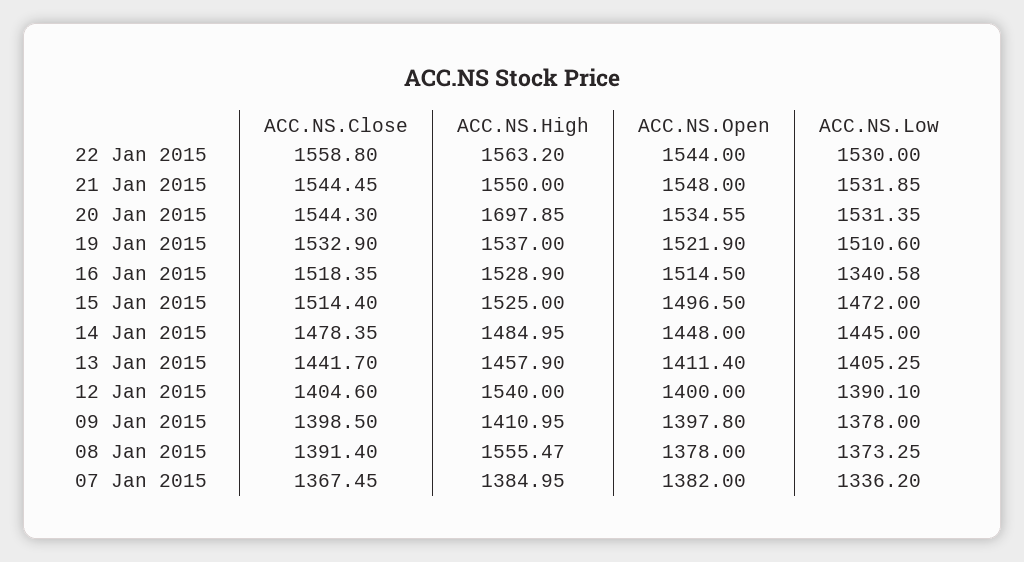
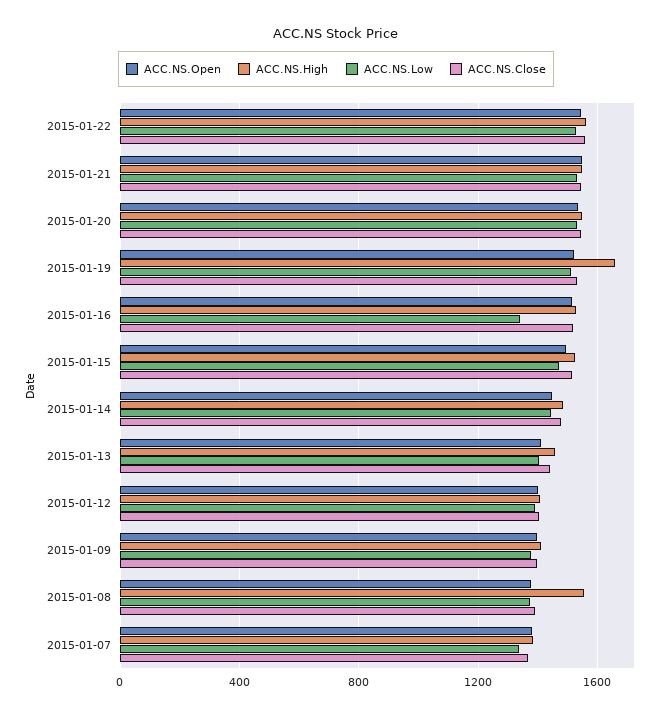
  {
    "ACC.NS.Close": {
      "22 Jan 2015": 1558.8,
      "21 Jan 2015": 1544.45,
      "20 Jan 2015": 1544.3,
      "19 Jan 2015": 1532.9,
      "16 Jan 2015": 1518.35,
      "15 Jan 2015": 1514.4,
      "14 Jan 2015": 1478.35,
      "13 Jan 2015": 1441.7,
      "12 Jan 2015": 1404.6,
      "09 Jan 2015": 1398.5,
      "08 Jan 2015": 1391.4,
      "07 Jan 2015": 1367.45
    },
    "ACC.NS.High": {
      "22 Jan 2015": 1563.2,
      "21 Jan 2015": 1550,
-     "20 Jan 2015": 1697.85,
+     "20 Jan 2015": 1550,
-     "19 Jan 2015": 1537,
+     "19 Jan 2015": 1650,
      "16 Jan 2015": 1528.9,
      "15 Jan 2015": 1525,
      "14 Jan 2015": 1484.95,
      "13 Jan 2015": 1457.9,
-     "12 Jan 2015": 1540,
+     "12 Jan 2015": 1400,
      "09 Jan 2015": 1410.95,
      "08 Jan 2015": 1555.47,
      "07 Jan 2015": 1384.95
    },
    "ACC.NS.Open": {
      "22 Jan 2015": 1544,
      "21 Jan 2015": 1548,
      "20 Jan 2015": 1534.55,
      "19 Jan 2015": 1521.9,
      "16 Jan 2015": 1514.5,
      "15 Jan 2015": 1496.5,
      "14 Jan 2015": 1448,
      "13 Jan 2015": 1411.4,
      "12 Jan 2015": 1400,
      "09 Jan 2015": 1397.8,
      "08 Jan 2015": 1378,
      "07 Jan 2015": 1382
    },
    "ACC.NS.Low": {
      "22 Jan 2015": 1530,
      "21 Jan 2015": 1531.85,
      "20 Jan 2015": 1531.35,
      "19 Jan 2015": 1510.6,
      "16 Jan 2015": 1340.58,
      "15 Jan 2015": 1472,
      "14 Jan 2015": 1445,
      "13 Jan 2015": 1405.25,
      "12 Jan 2015": 1390.1,
      "09 Jan 2015": 1378,
      "08 Jan 2015": 1373.25,
      "07 Jan 2015": 1336.2
    }
  }

